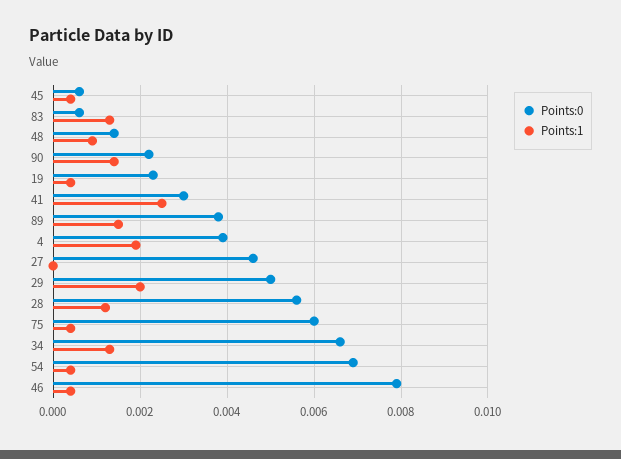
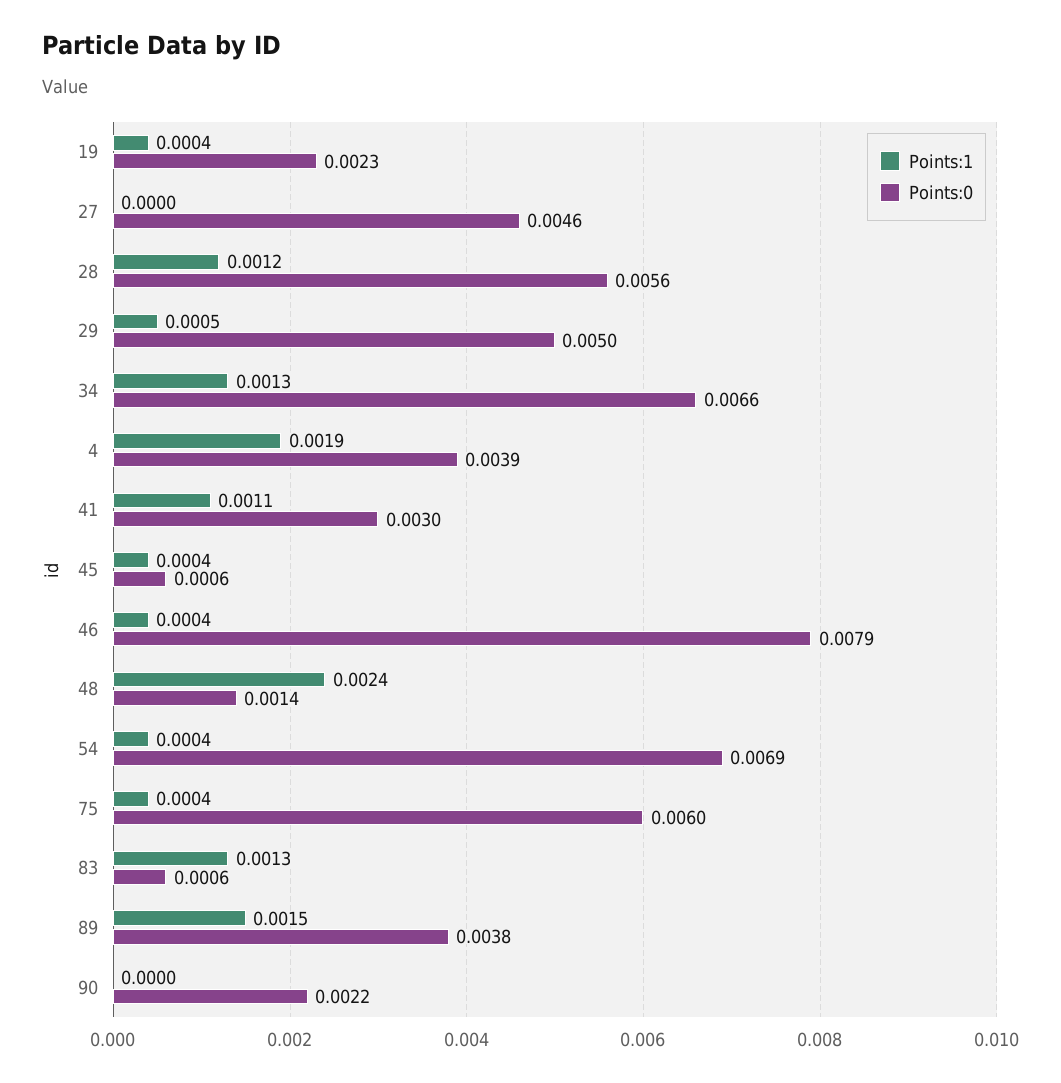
  {
    "Points:0": {
      "45": 0.0006,
      "83": 0.0006,
      "48": 0.0014,
      "90": 0.0022,
      "19": 0.0023,
      "41": 0.003,
      "89": 0.0038,
      "4": 0.0039,
      "27": 0.0046,
      "29": 0.005,
      "28": 0.0056,
      "75": 0.006,
      "34": 0.0066,
      "54": 0.0069,
      "46": 0.0079
    },
    "Points:1": {
      "45": 0.0004,
      "83": 0.0013,
-     "48": 0.001,
+     "48": 0.0024,
-     "90": 0.0015,
+     "90": 0,
      "19": 0.0004,
-     "41": 0.0025,
+     "41": 0.0011,
      "89": 0.0015,
      "4": 0.0019,
      "27": 0,
-     "29": 0.002,
+     "29": 0.0005,
      "28": 0.0012,
      "75": 0.0004,
      "34": 0.0013,
      "54": 0.0004,
      "46": 0.0004
    }
  }

